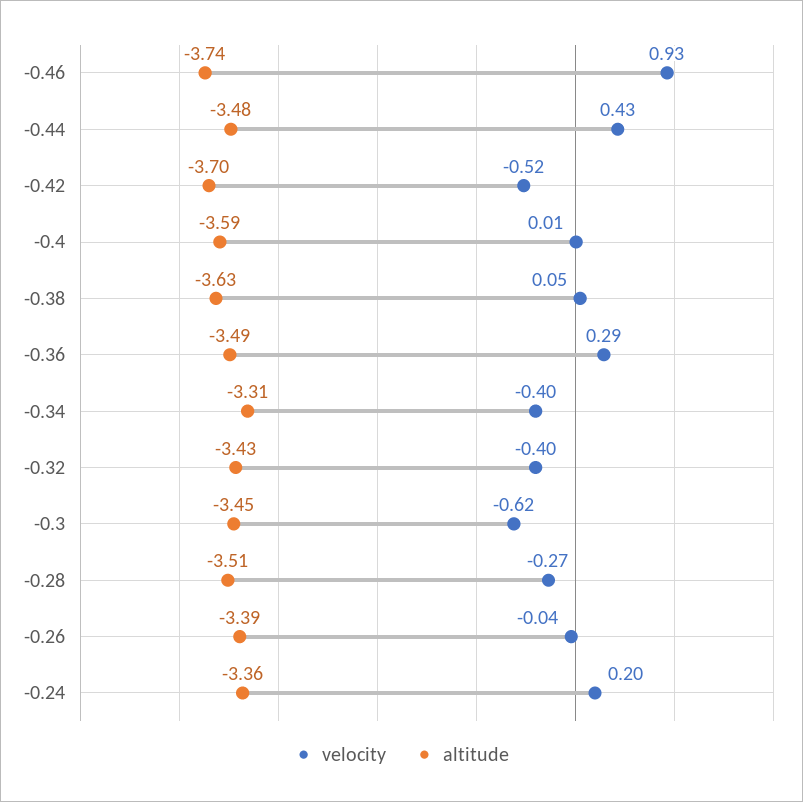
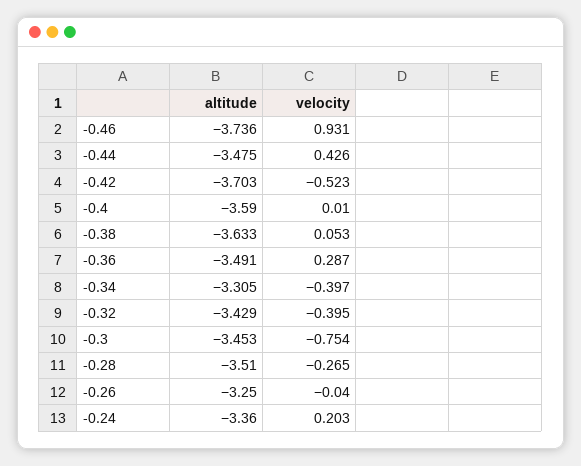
  {
    "velocity": {
      "-0.46": 0.931,
      "-0.44": 0.426,
      "-0.42": -0.523,
      "-0.4": 0.01,
      "-0.38": 0.053,
      "-0.36": 0.287,
      "-0.34": -0.397,
      "-0.32": -0.395,
-     "-0.3": -0.62,
+     "-0.3": -0.754,
      "-0.28": -0.265,
      "-0.26": -0.04,
      "-0.24": 0.203
    },
    "altitude": {
      "-0.46": -3.736,
      "-0.44": -3.475,
      "-0.42": -3.703,
      "-0.4": -3.59,
      "-0.38": -3.633,
      "-0.36": -3.491,
      "-0.34": -3.305,
      "-0.32": -3.429,
      "-0.3": -3.453,
      "-0.28": -3.51,
-     "-0.26": -3.39,
+     "-0.26": -3.25,
      "-0.24": -3.36
    }
  }

